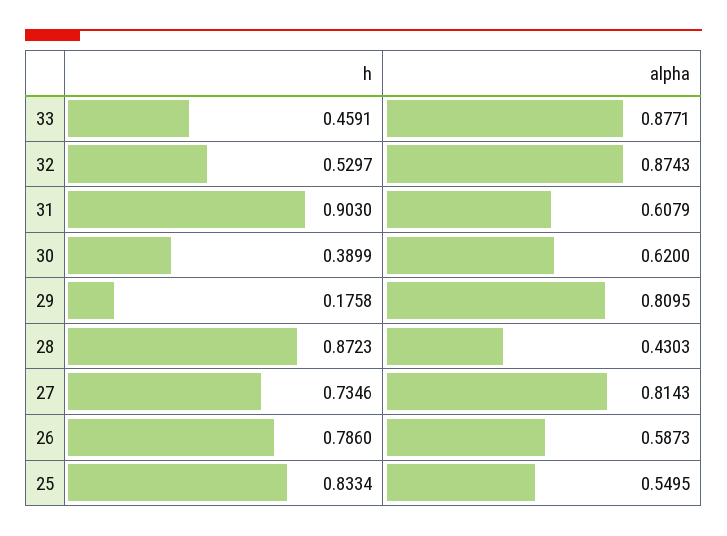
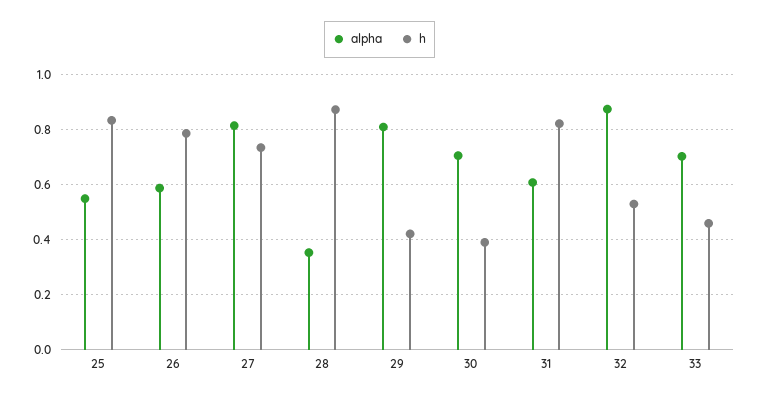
  {
    "h": {
      "33": 0.4591,
      "32": 0.5297,
-     "31": 0.903,
+     "31": 0.825,
      "30": 0.3899,
-     "29": 0.1758,
+     "29": 0.425,
      "28": 0.8723,
      "27": 0.7346,
      "26": 0.786,
      "25": 0.8334
    },
    "alpha": {
-     "33": 0.8771,
+     "33": 0.7,
      "32": 0.8743,
      "31": 0.6079,
-     "30": 0.62,
+     "30": 0.7,
      "29": 0.8095,
-     "28": 0.4303,
+     "28": 0.35,
      "27": 0.8143,
      "26": 0.5873,
      "25": 0.5495
    }
  }

